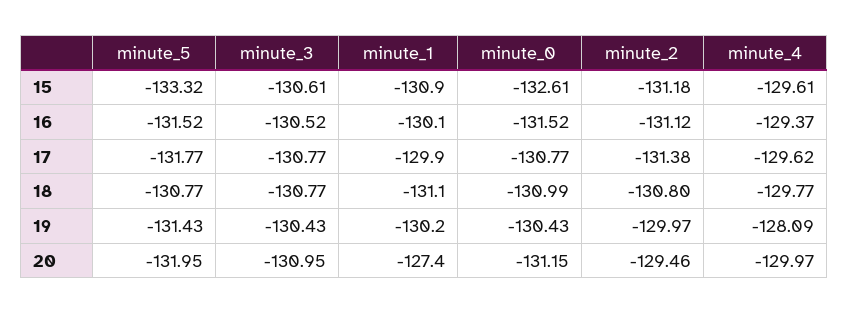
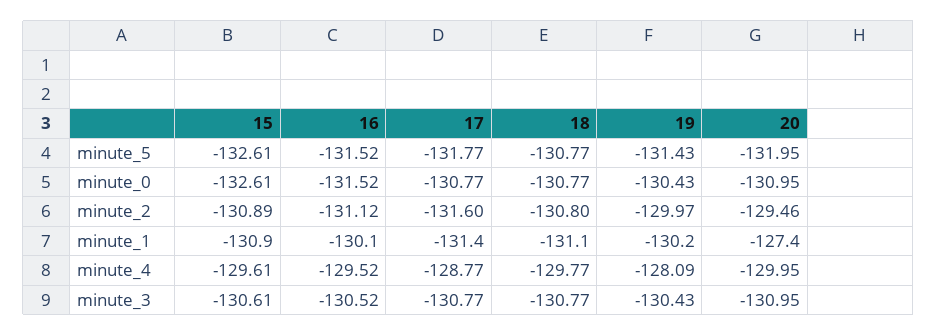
  {
    "minute_5": {
-     "15": -133.32,
+     "15": -132.61,
      "16": -131.52,
      "17": -131.77,
      "18": -130.77,
      "19": -131.43,
      "20": -131.95
    },
    "minute_3": {
      "15": -130.61,
      "16": -130.52,
      "17": -130.77,
      "18": -130.77,
      "19": -130.43,
      "20": -130.95
    },
    "minute_1": {
      "15": -130.9,
      "16": -130.1,
-     "17": -129.9,
+     "17": -131.4,
      "18": -131.1,
      "19": -130.2,
      "20": -127.4
    },
    "minute_0": {
      "15": -132.61,
      "16": -131.52,
      "17": -130.77,
-     "18": -130.99,
+     "18": -130.77,
      "19": -130.43,
-     "20": -131.15
+     "20": -130.95
    },
    "minute_2": {
-     "15": -131.18,
+     "15": -130.89,
      "16": -131.12,
-     "17": -131.38,
+     "17": -131.6,
      "18": -130.8,
      "19": -129.97,
      "20": -129.46
    },
    "minute_4": {
      "15": -129.61,
-     "16": -129.37,
+     "16": -129.52,
-     "17": -129.62,
+     "17": -128.77,
      "18": -129.77,
      "19": -128.09,
-     "20": -129.97
+     "20": -129.95
    }
  }

